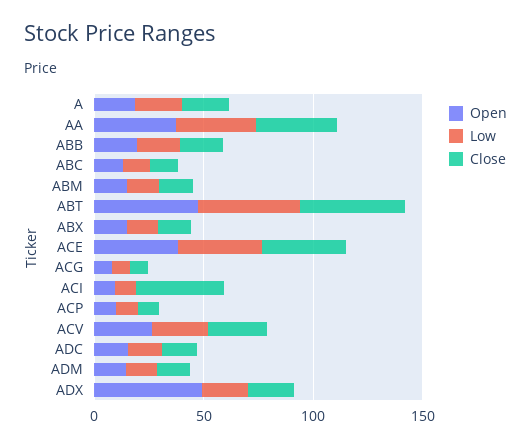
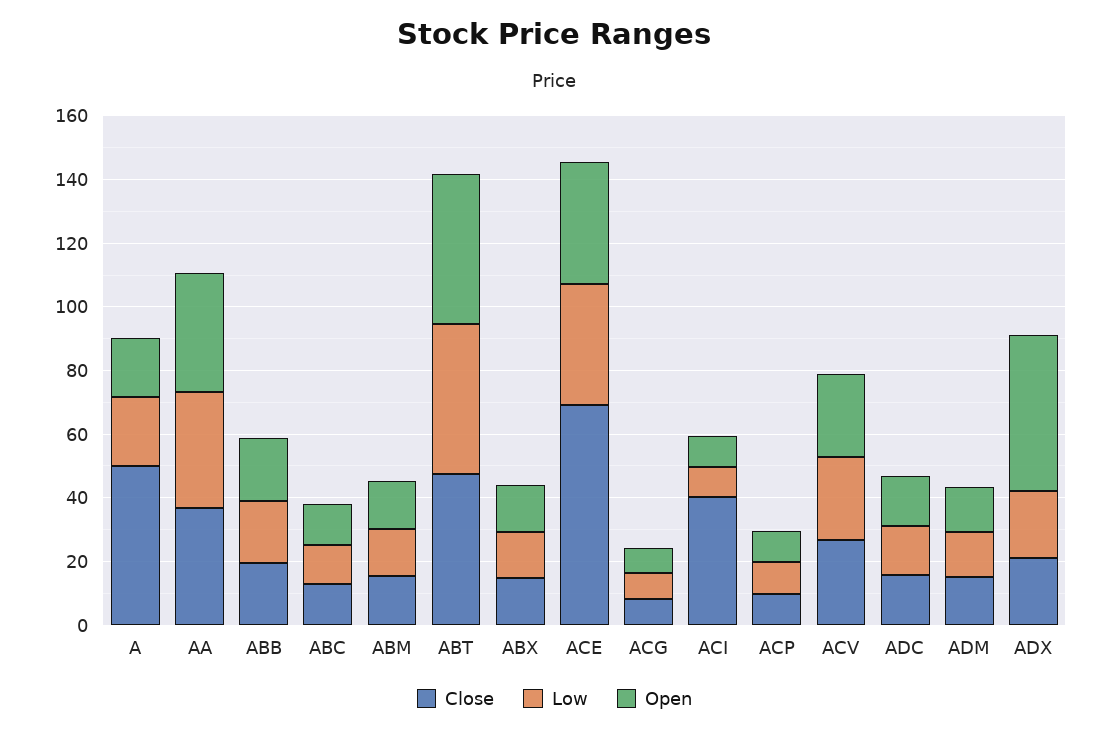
  {
    "Open": {
      "A": 20,
      "AA": 35,
      "ABB": 20,
      "ABC": 15,
      "ABM": 15,
      "ABT": 45,
      "ABX": 15,
      "ACE": 40,
      "ACG": 10,
      "ACI": 10,
      "ACP": 10,
      "ACV": 25,
      "ADC": 15,
      "ADM": 15,
      "ADX": 50
    },
    "Low": {
      "A": 20,
      "AA": 35,
      "ABB": 20,
      "ABC": 10,
      "ABM": 15,
      "ABT": 45,
      "ABX": 15,
      "ACE": 40,
      "ACG": 10,
      "ACI": 10,
      "ACP": 10,
      "ACV": 25,
      "ADC": 15,
      "ADM": 15,
      "ADX": 20
    },
    "Close": {
-     "A": 20,
+     "A": 50,
      "AA": 35,
      "ABB": 20,
      "ABC": 15,
      "ABM": 15,
      "ABT": 50,
      "ABX": 15,
-     "ACE": 40,
+     "ACE": 70,
      "ACG": 10,
      "ACI": 40,
      "ACP": 10,
      "ACV": 25,
      "ADC": 15,
      "ADM": 15,
      "ADX": 20
    }
  }

